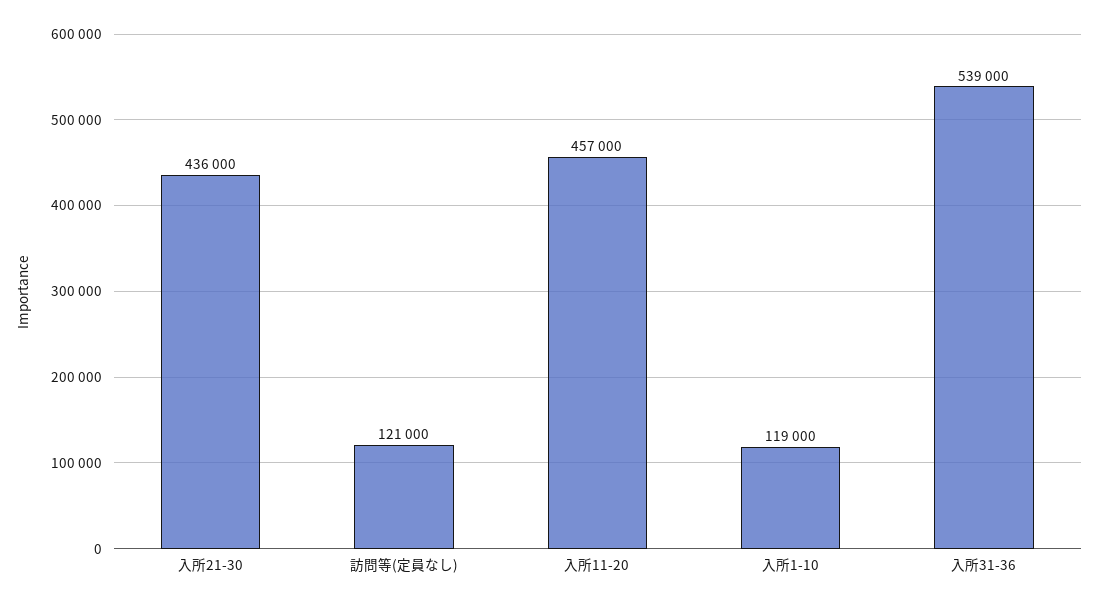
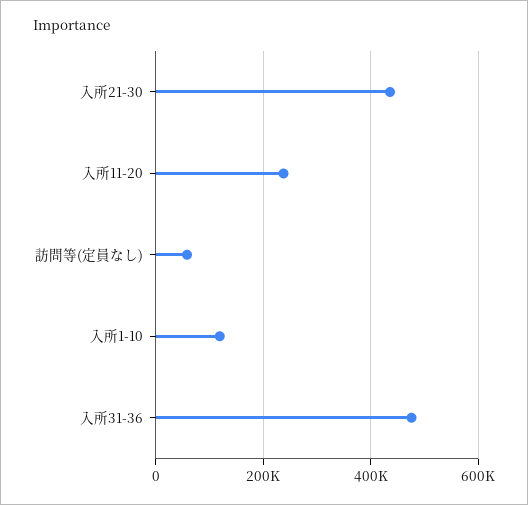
  {
    "入所21-30": 436000,
-   "訪問等(定員なし)": 121000,
+   "訪問等(定員なし)": 60000,
-   "入所11-20": 457000,
+   "入所11-20": 240000,
    "入所1-10": 119000,
-   "入所31-36": 539000
+   "入所31-36": 480000
  }

